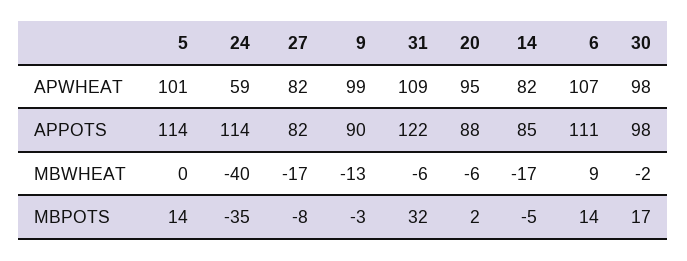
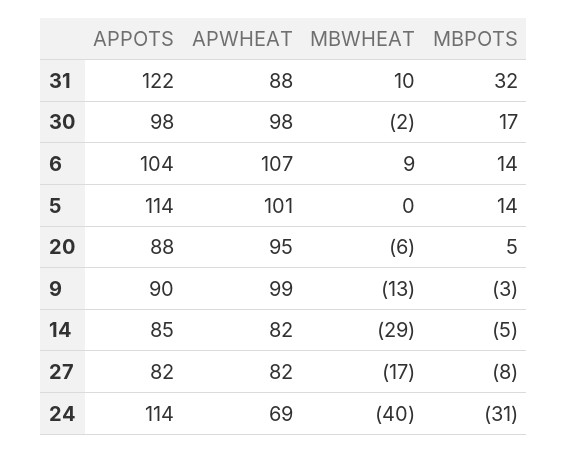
  {
    "5": {
      "APWHEAT": 101,
      "APPOTS": 114,
      "MBWHEAT": 0,
      "MBPOTS": 14
    },
    "24": {
-     "APWHEAT": 59,
+     "APWHEAT": 69,
      "APPOTS": 114,
      "MBWHEAT": -40,
-     "MBPOTS": -35
+     "MBPOTS": -31
    },
    "27": {
      "APWHEAT": 82,
      "APPOTS": 82,
      "MBWHEAT": -17,
      "MBPOTS": -8
    },
    "9": {
      "APWHEAT": 99,
      "APPOTS": 90,
      "MBWHEAT": -13,
      "MBPOTS": -3
    },
    "31": {
-     "APWHEAT": 109,
+     "APWHEAT": 88,
      "APPOTS": 122,
-     "MBWHEAT": -6,
+     "MBWHEAT": 10,
      "MBPOTS": 32
    },
    "20": {
      "APWHEAT": 95,
      "APPOTS": 88,
      "MBWHEAT": -6,
-     "MBPOTS": 2
+     "MBPOTS": 5
    },
    "14": {
      "APWHEAT": 82,
      "APPOTS": 85,
-     "MBWHEAT": -17,
+     "MBWHEAT": -29,
      "MBPOTS": -5
    },
    "6": {
      "APWHEAT": 107,
-     "APPOTS": 111,
+     "APPOTS": 104,
      "MBWHEAT": 9,
      "MBPOTS": 14
    },
    "30": {
      "APWHEAT": 98,
      "APPOTS": 98,
      "MBWHEAT": -2,
      "MBPOTS": 17
    }
  }

